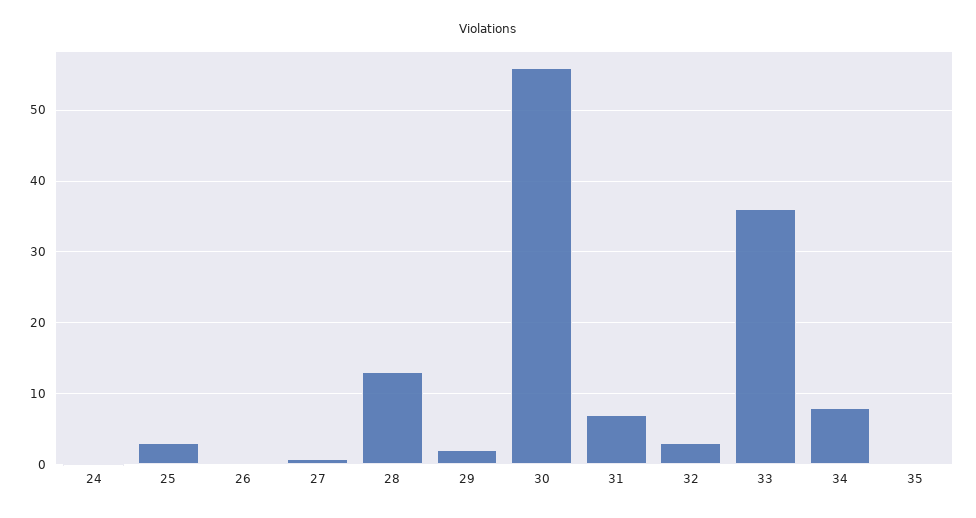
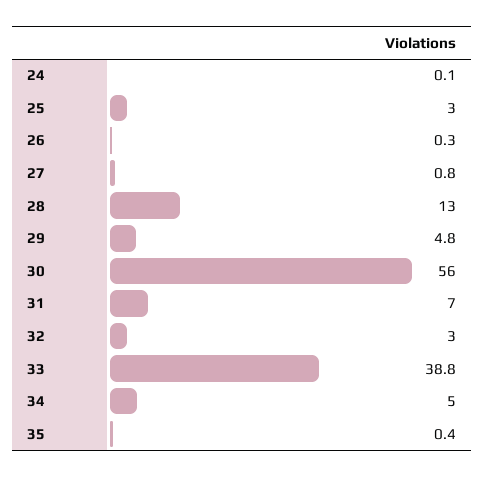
  {
    "24": 0.1,
    "25": 3,
    "26": 0.3,
    "27": 0.8,
    "28": 13,
-   "29": 2,
+   "29": 4.8,
    "30": 56,
    "31": 7,
    "32": 3,
-   "33": 36,
+   "33": 38.8,
-   "34": 8,
+   "34": 5,
    "35": 0.4
  }

